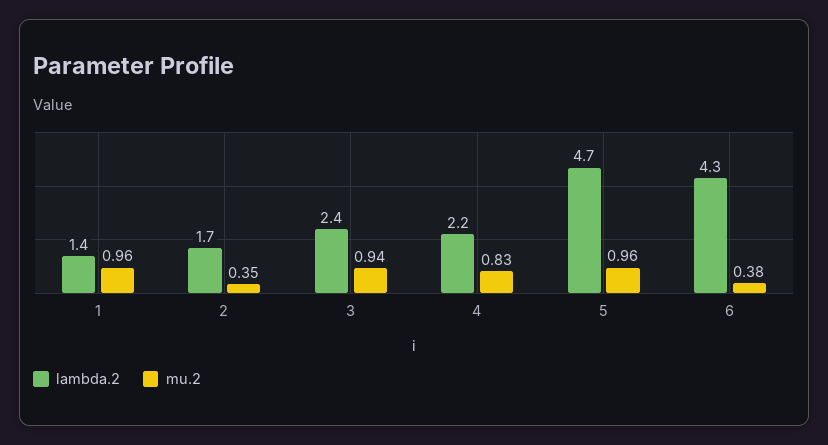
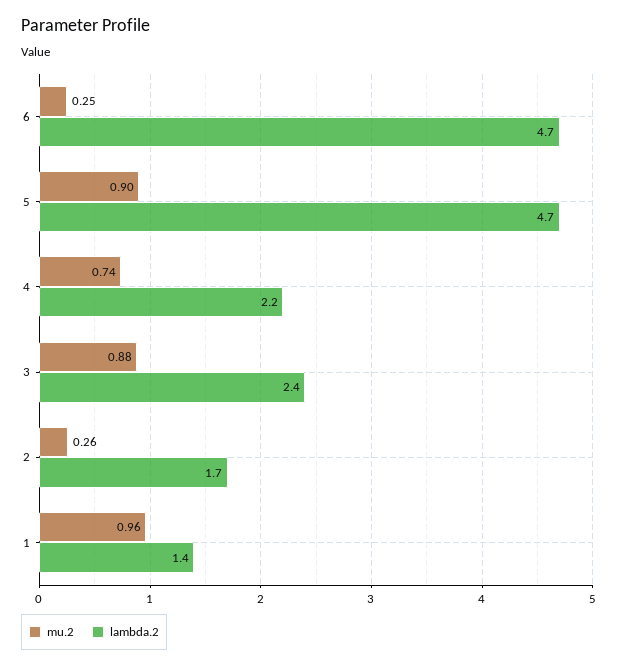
  {
    "lambda.2": {
      "1": 1.4,
      "2": 1.7,
      "3": 2.4,
      "4": 2.2,
      "5": 4.7,
-     "6": 4.3
+     "6": 4.7
    },
    "mu.2": {
      "1": 0.96,
-     "2": 0.35,
+     "2": 0.26,
-     "3": 0.94,
+     "3": 0.88,
-     "4": 0.83,
+     "4": 0.74,
-     "5": 0.96,
+     "5": 0.9,
-     "6": 0.38
+     "6": 0.25
    }
  }

